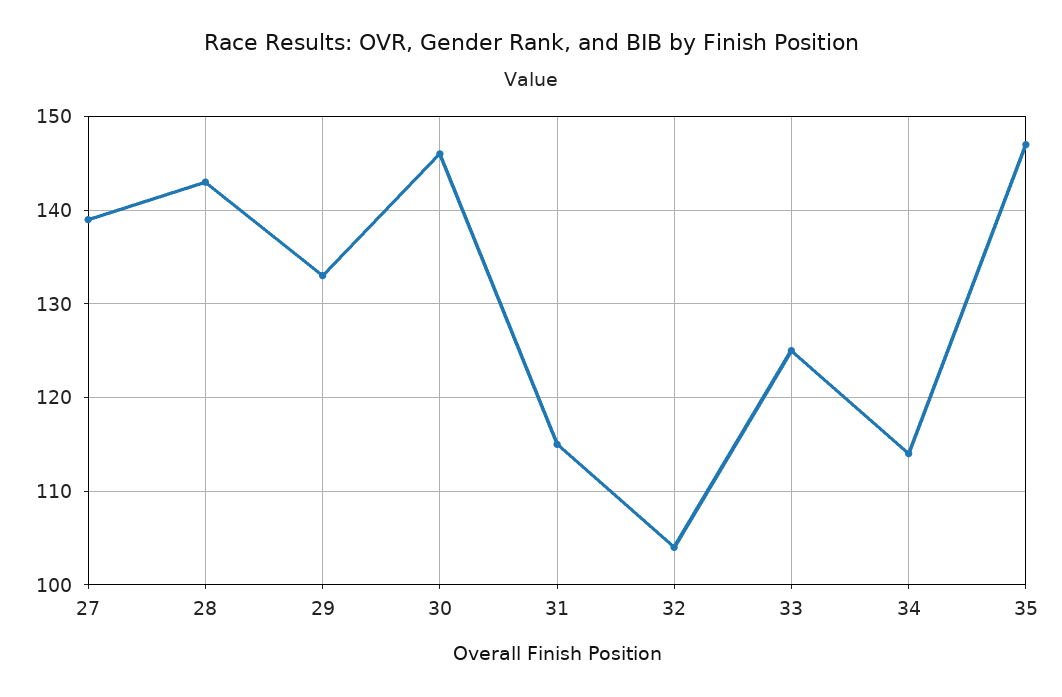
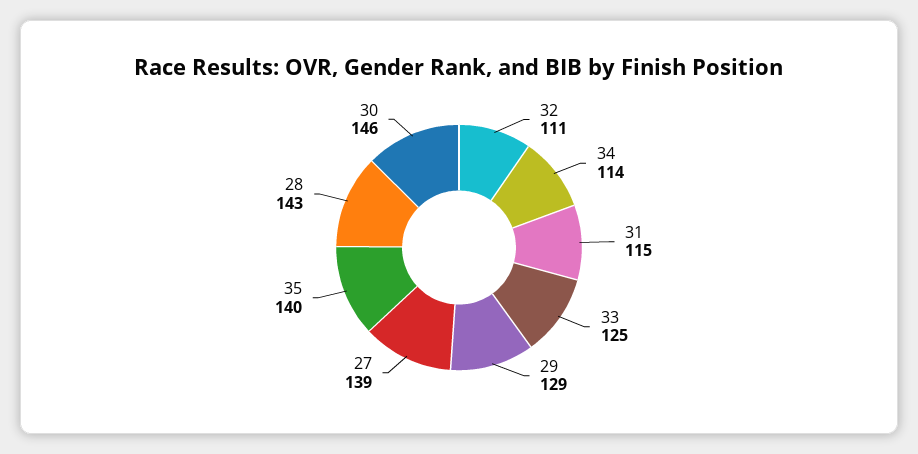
  {
    "27": 139,
    "28": 143,
-   "29": 133,
+   "29": 129,
    "30": 146,
    "31": 115,
-   "32": 104,
+   "32": 111,
    "33": 125,
    "34": 114,
-   "35": 147
+   "35": 140
  }

